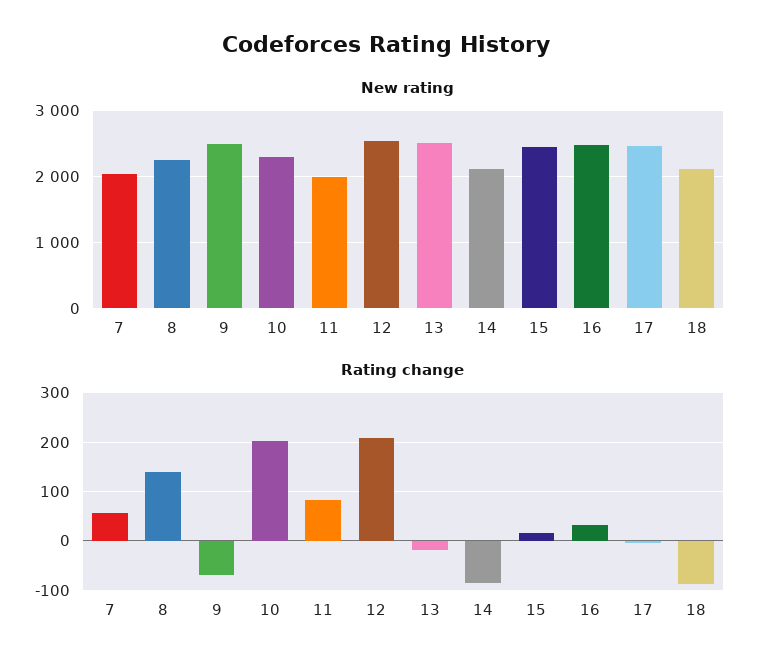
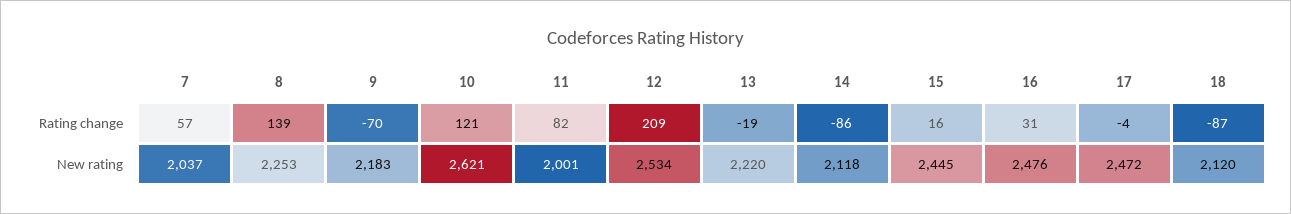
  {
    "New rating": {
      "7": 2037,
      "8": 2253,
-     "9": 2500,
+     "9": 2183,
-     "10": 2300,
+     "10": 2621,
      "11": 2001,
      "12": 2534,
-     "13": 2500,
+     "13": 2220,
      "14": 2118,
      "15": 2445,
      "16": 2476,
      "17": 2472,
      "18": 2120
    },
    "Rating change": {
      "7": 57,
      "8": 139,
      "9": -70,
-     "10": 200,
+     "10": 121,
      "11": 82,
      "12": 209,
      "13": -19,
      "14": -86,
      "15": 16,
      "16": 31,
      "17": -4,
      "18": -87
    }
  }

